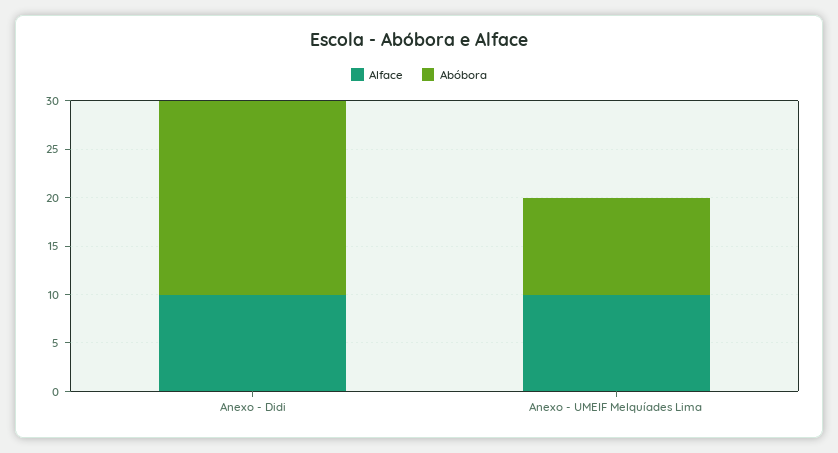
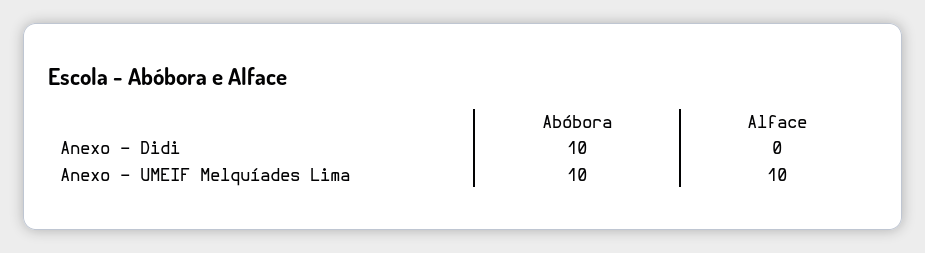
  {
    "Alface": {
-     "Anexo - Didi": 10,
+     "Anexo - Didi": 0,
      "Anexo - UMEIF Melquíades Lima": 10
    },
    "Abóbora": {
-     "Anexo - Didi": 20,
+     "Anexo - Didi": 10,
      "Anexo - UMEIF Melquíades Lima": 10
    }
  }

